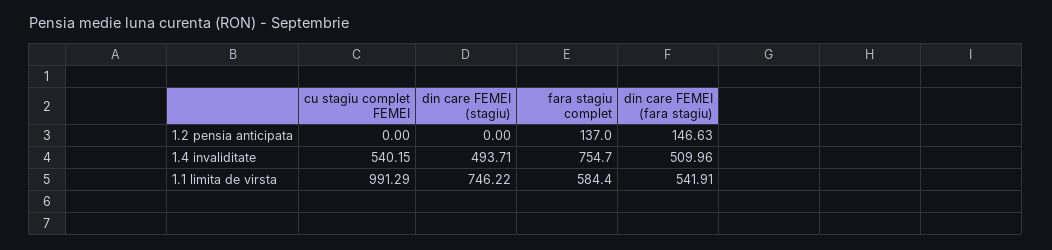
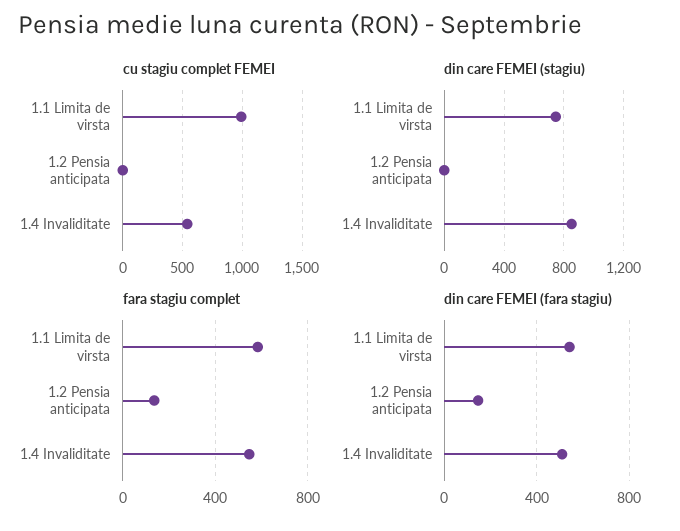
  {
    "cu stagiu complet FEMEI": {
      "1.2 pensia anticipata": 0,
      "1.4 invaliditate": 540.15,
      "1.1 limita de virsta": 991.29
    },
    "din care FEMEI (stagiu)": {
      "1.2 pensia anticipata": 0,
-     "1.4 invaliditate": 493.71,
+     "1.4 invaliditate": 850,
      "1.1 limita de virsta": 746.22
    },
    "fara stagiu complet": {
      "1.2 pensia anticipata": 137,
-     "1.4 invaliditate": 754.7,
+     "1.4 invaliditate": 550,
      "1.1 limita de virsta": 584.4
    },
    "din care FEMEI (fara stagiu)": {
      "1.2 pensia anticipata": 146.63,
      "1.4 invaliditate": 509.96,
      "1.1 limita de virsta": 541.91
    }
  }

